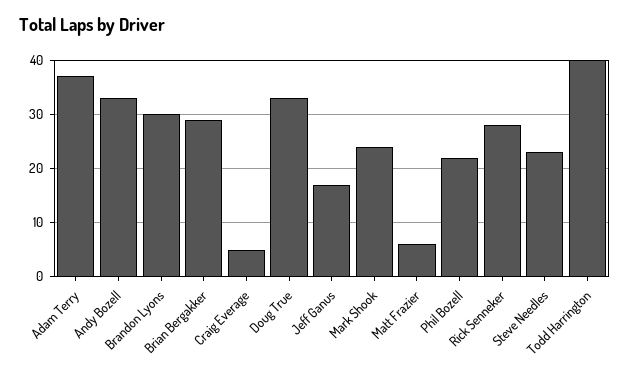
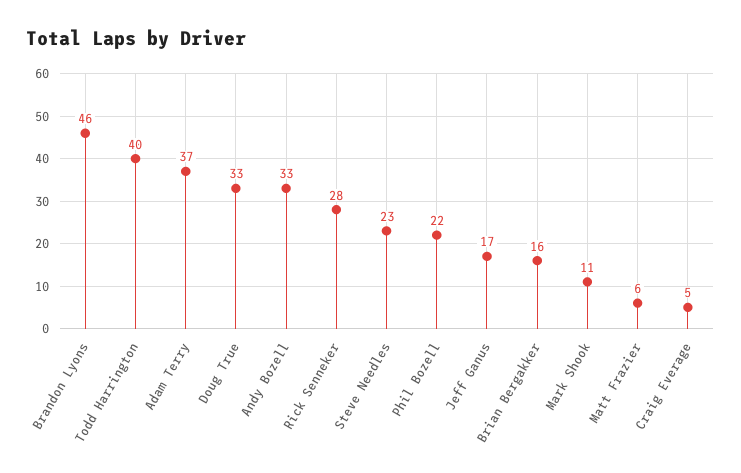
  {
    "Adam Terry": 37,
    "Andy Bozell": 33,
-   "Brandon Lyons": 30,
+   "Brandon Lyons": 46,
-   "Brian Bergakker": 30,
+   "Brian Bergakker": 16,
    "Craig Everage": 5,
    "Doug True": 33,
    "Jeff Ganus": 17,
-   "Mark Shook": 25,
+   "Mark Shook": 11,
    "Matt Frazier": 6,
    "Phil Bozell": 22,
    "Rick Senneker": 28,
    "Steve Needles": 23,
    "Todd Harrington": 40
  }

